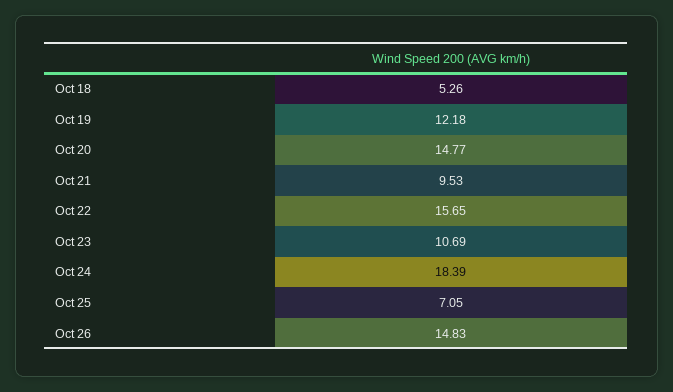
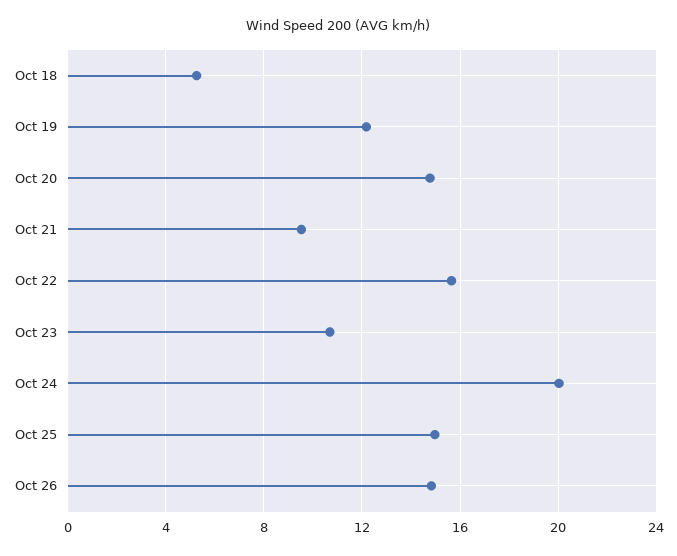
  {
    "Oct 18": 5.26,
    "Oct 19": 12.18,
    "Oct 20": 14.77,
    "Oct 21": 9.53,
    "Oct 22": 15.65,
    "Oct 23": 10.69,
-   "Oct 24": 18.39,
+   "Oct 24": 20,
-   "Oct 25": 7.05,
+   "Oct 25": 15,
    "Oct 26": 14.83
  }

